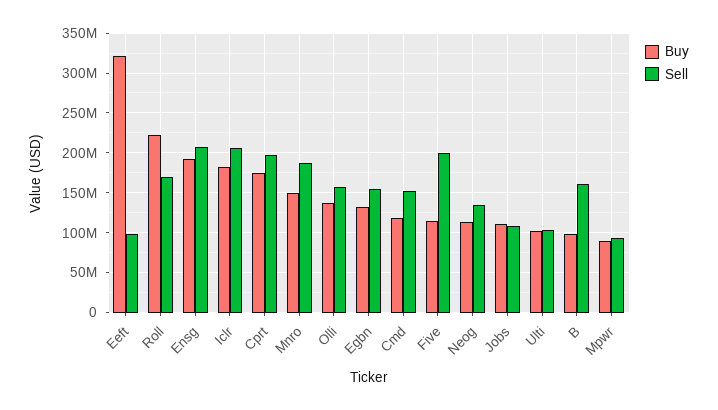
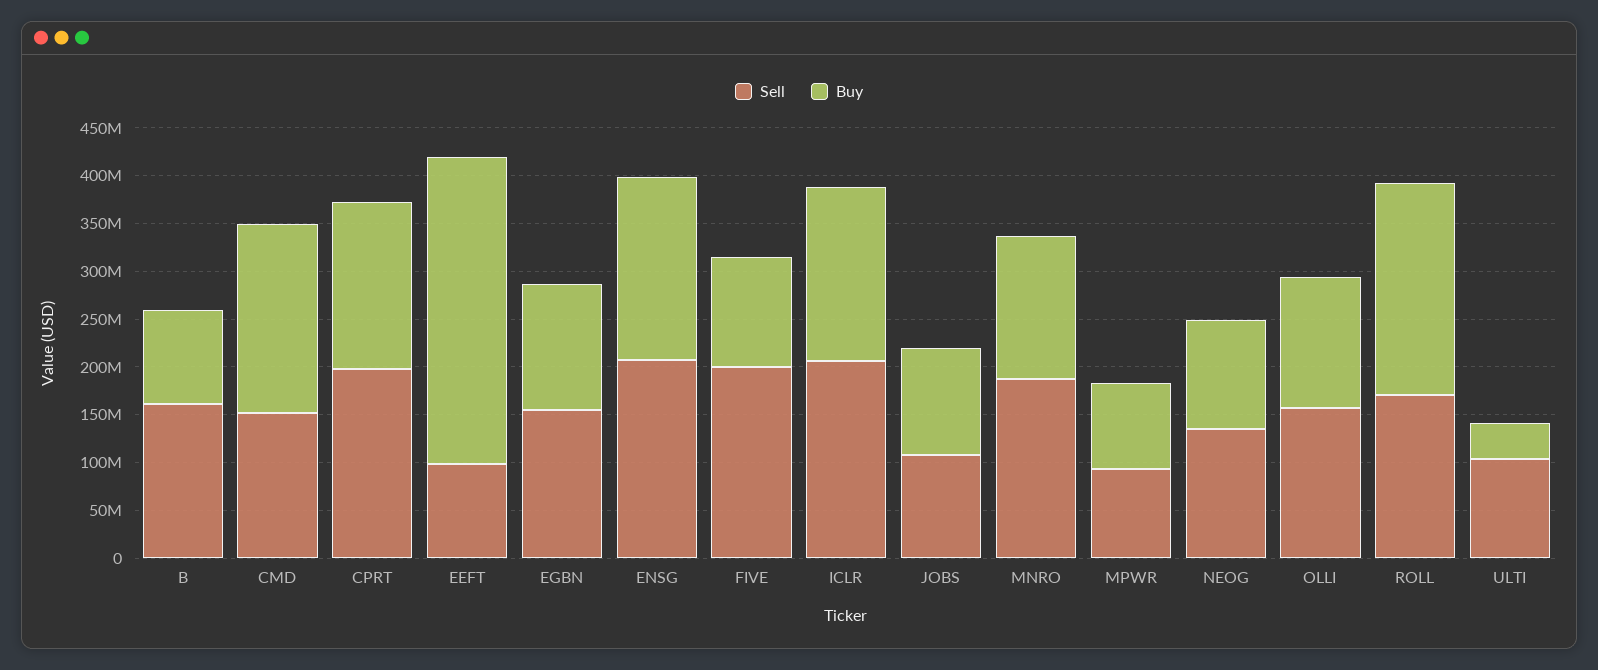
  {
    "Buy": {
      "Eeft": 320000000,
      "Roll": 220000000,
      "Ensg": 190000000,
      "Iclr": 180000000,
      "Cprt": 170000000,
      "Mnro": 150000000,
      "Olli": 140000000,
      "Egbn": 130000000,
-     "Cmd": 120000000,
+     "Cmd": 200000000,
      "Five": 120000000,
      "Neog": 110000000,
      "Jobs": 110000000,
-     "Ulti": 100000000,
+     "Ulti": 40000000,
      "B": 100000000,
      "Mpwr": 90000000
    },
    "Sell": {
      "Eeft": 100000000,
      "Roll": 170000000,
      "Ensg": 210000000,
      "Iclr": 210000000,
      "Cprt": 200000000,
      "Mnro": 190000000,
      "Olli": 160000000,
      "Egbn": 160000000,
      "Cmd": 150000000,
      "Five": 200000000,
      "Neog": 130000000,
      "Jobs": 110000000,
      "Ulti": 100000000,
      "B": 160000000,
      "Mpwr": 90000000
    }
  }

